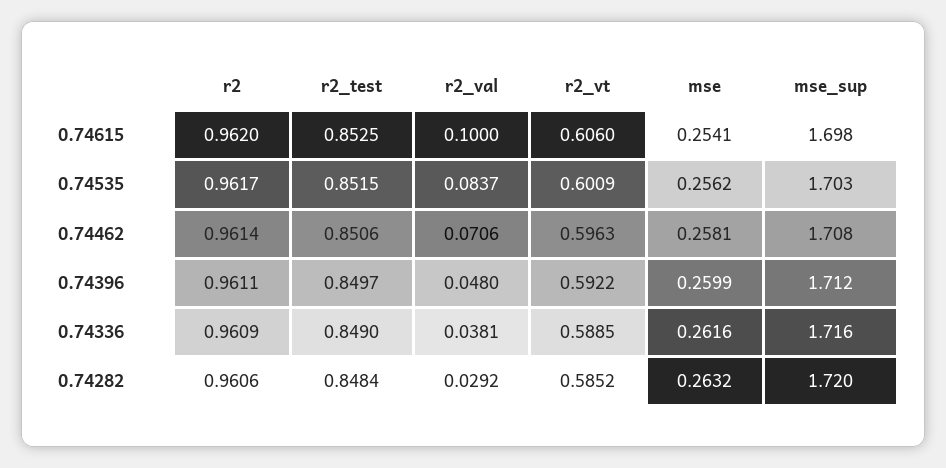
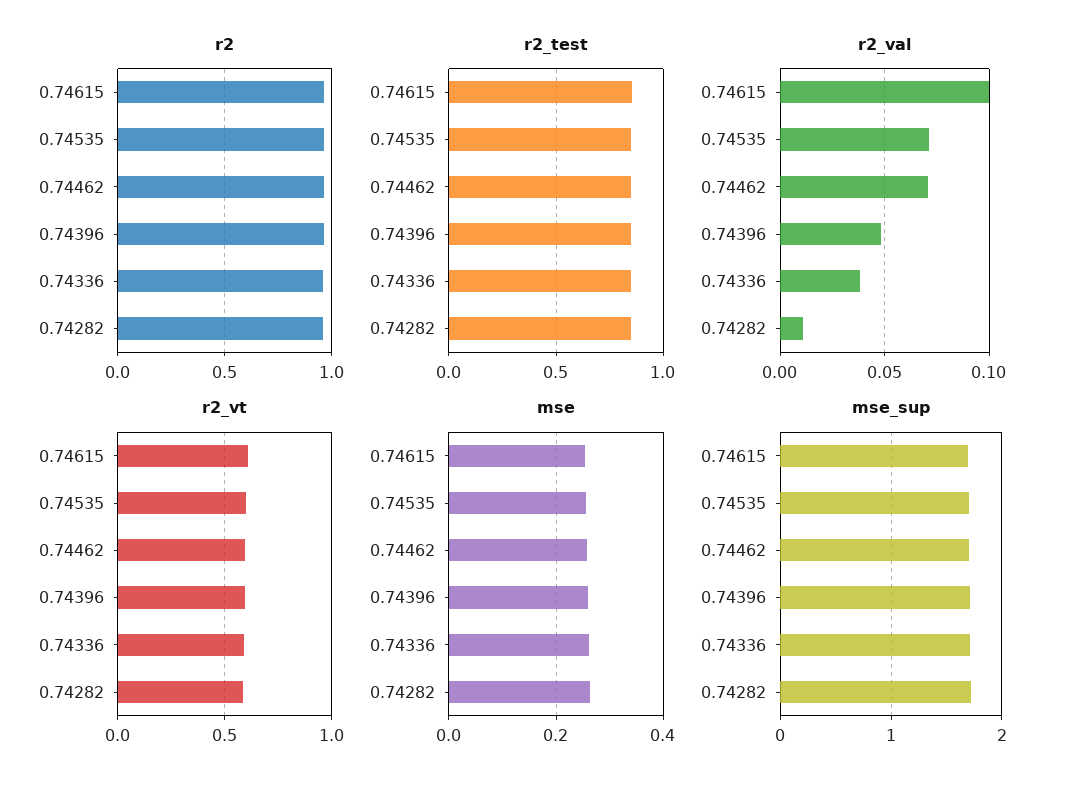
  {
    "r2": {
      "0.74615": 0.962,
      "0.74535": 0.9617,
      "0.74462": 0.9614,
      "0.74396": 0.9611,
      "0.74336": 0.9609,
      "0.74282": 0.9606
    },
    "r2_test": {
      "0.74615": 0.8525,
      "0.74535": 0.8515,
      "0.74462": 0.8506,
      "0.74396": 0.8497,
      "0.74336": 0.849,
      "0.74282": 0.8484
    },
    "r2_val": {
      "0.74615": 0.1,
-     "0.74535": 0.0837,
+     "0.74535": 0.07,
      "0.74462": 0.0706,
      "0.74396": 0.048,
      "0.74336": 0.0381,
-     "0.74282": 0.0292
+     "0.74282": 0.01
    },
    "r2_vt": {
      "0.74615": 0.606,
      "0.74535": 0.6009,
      "0.74462": 0.5963,
      "0.74396": 0.5922,
      "0.74336": 0.5885,
      "0.74282": 0.5852
    },
    "mse": {
      "0.74615": 0.2541,
      "0.74535": 0.2562,
      "0.74462": 0.2581,
      "0.74396": 0.2599,
      "0.74336": 0.2616,
      "0.74282": 0.2632
    },
    "mse_sup": {
      "0.74615": 1.698,
      "0.74535": 1.703,
      "0.74462": 1.708,
      "0.74396": 1.712,
      "0.74336": 1.716,
      "0.74282": 1.72
    }
  }

